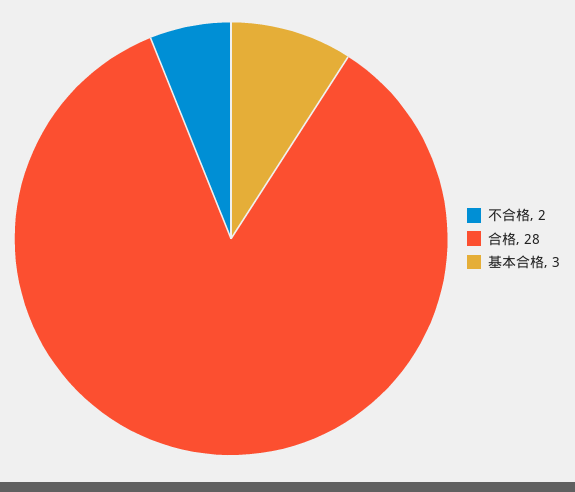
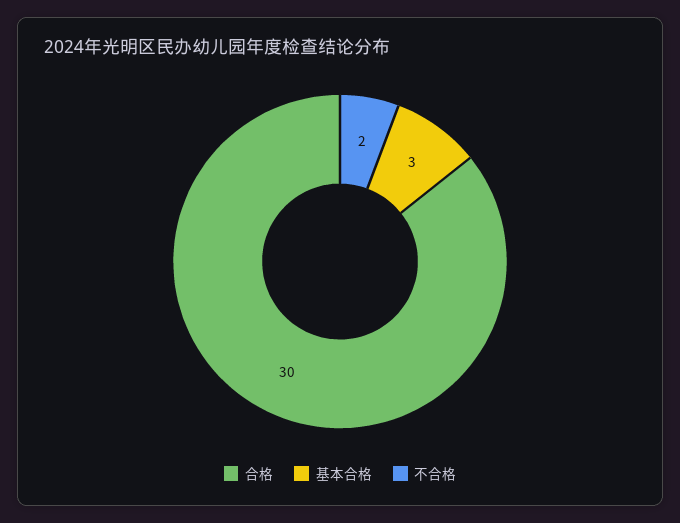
  {
    "不合格": 2,
-   "合格": 28,
+   "合格": 30,
    "基本合格": 3
  }

